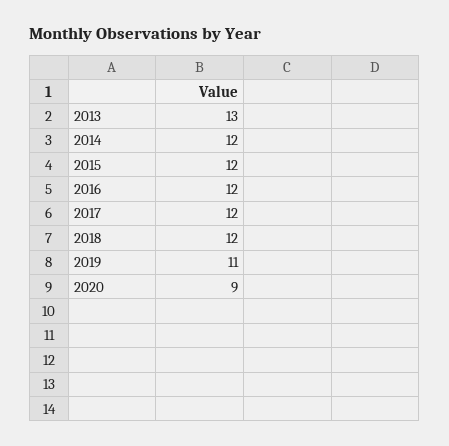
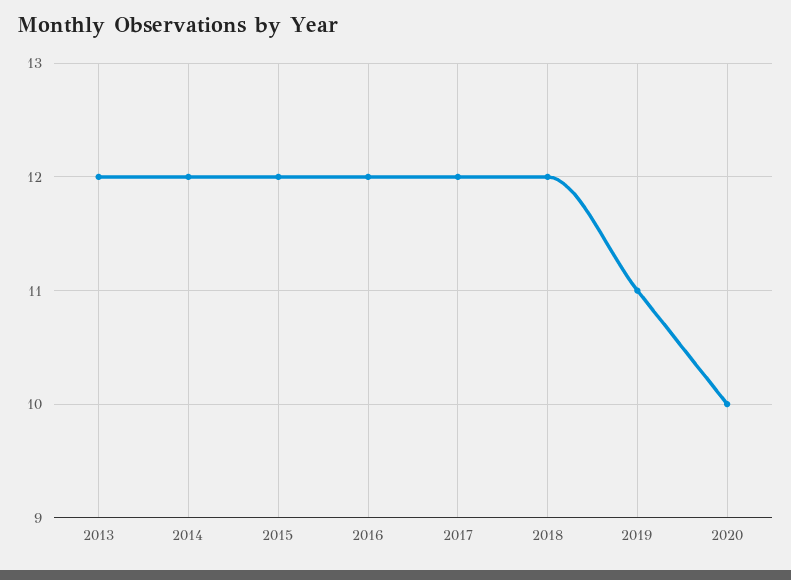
  {
-   "2013": 13,
+   "2013": 12,
    "2014": 12,
    "2015": 12,
    "2016": 12,
    "2017": 12,
    "2018": 12,
    "2019": 11,
-   "2020": 9
+   "2020": 10
  }

